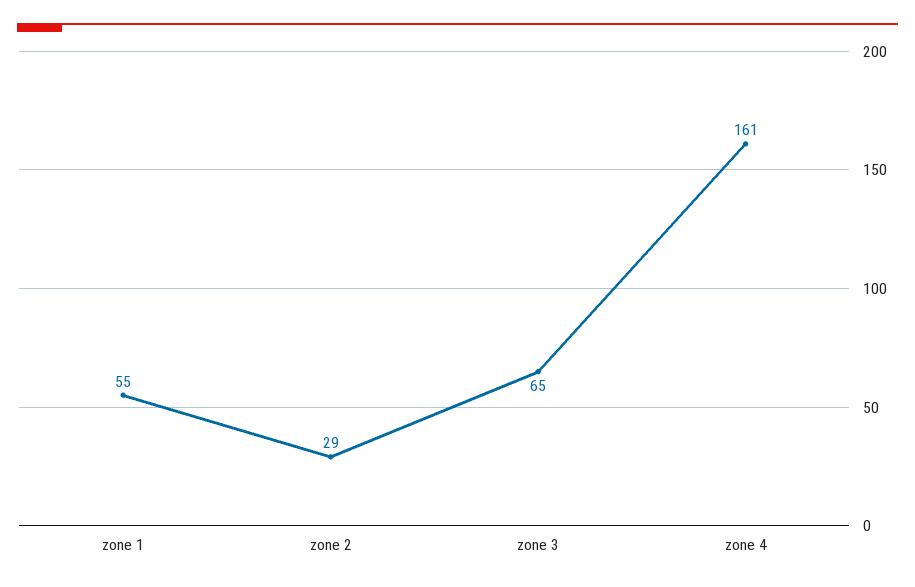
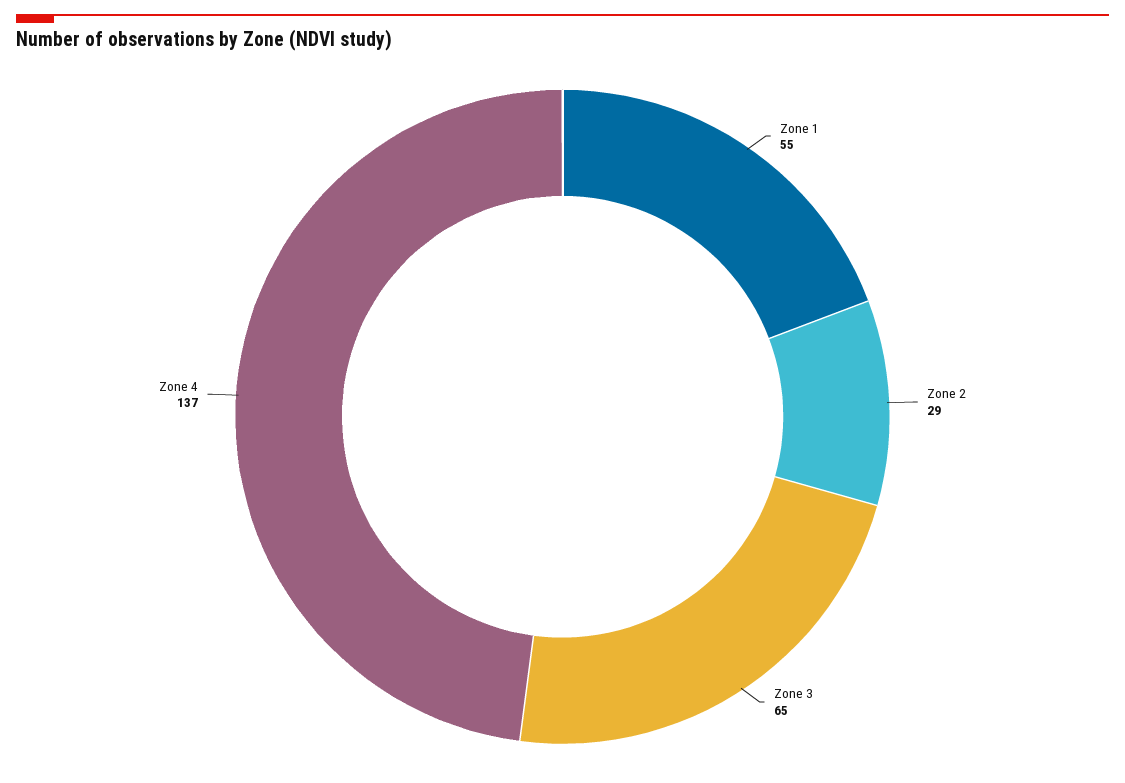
  {
    "zone 1": 55,
    "zone 2": 29,
    "zone 3": 65,
-   "zone 4": 161
+   "zone 4": 137
  }

